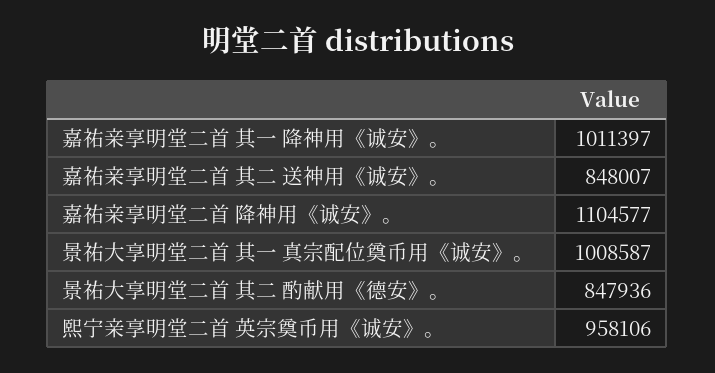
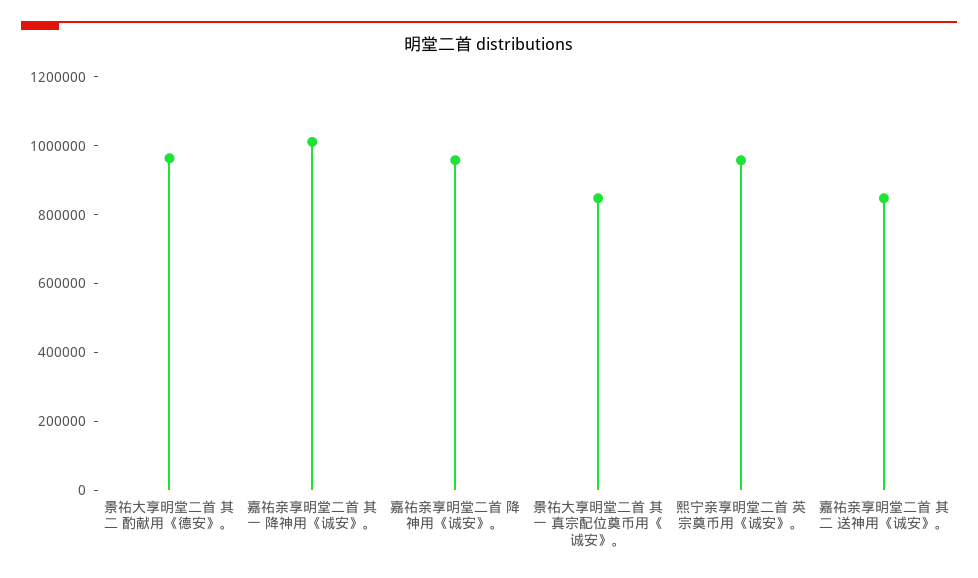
  {
    "嘉祐亲享明堂二首 其一 降神用《诚安》。": 1011397,
    "嘉祐亲享明堂二首 其二 送神用《诚安》。": 848007,
-   "嘉祐亲享明堂二首 降神用《诚安》。": 1104577,
+   "嘉祐亲享明堂二首 降神用《诚安》。": 950000,
-   "景祐大享明堂二首 其一 真宗配位奠币用《诚安》。": 1008587,
+   "景祐大享明堂二首 其一 真宗配位奠币用《诚安》。": 850000,
-   "景祐大享明堂二首 其二 酌献用《德安》。": 847936,
+   "景祐大享明堂二首 其二 酌献用《德安》。": 950000,
    "熙宁亲享明堂二首 英宗奠币用《诚安》。": 958106
  }

